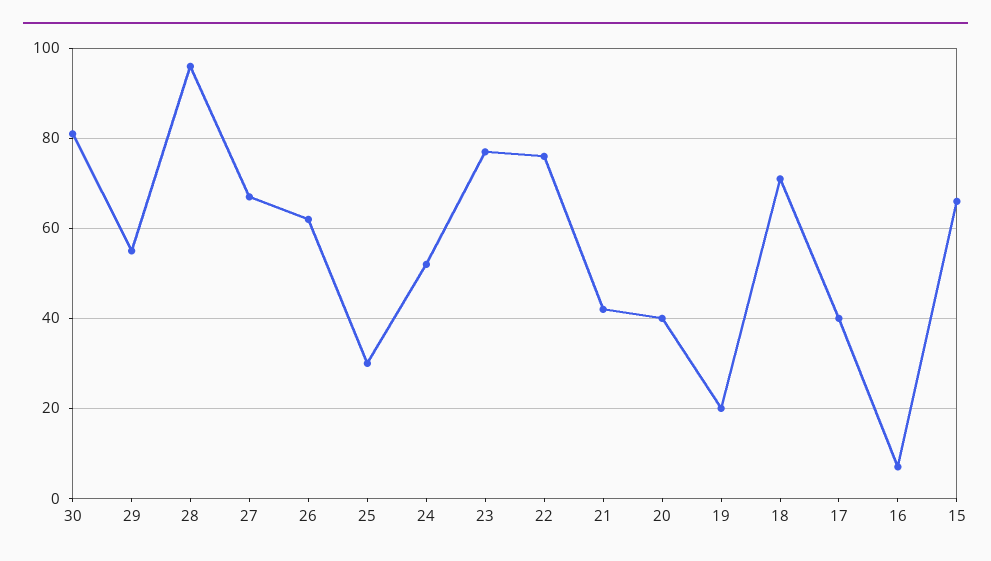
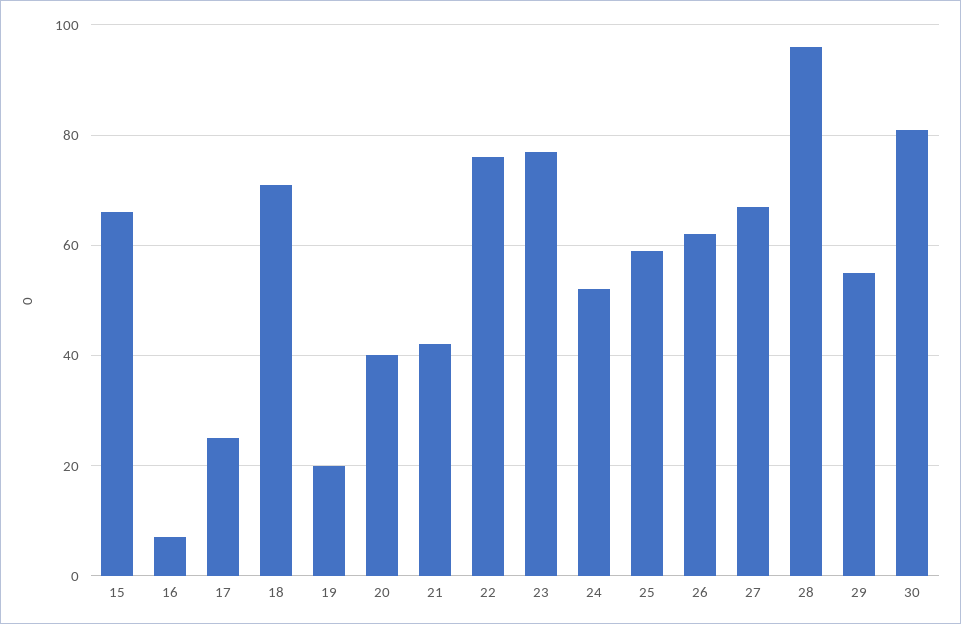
  {
    "30": 80,
    "29": 55,
    "28": 95,
    "27": 65,
    "26": 60,
-   "25": 30,
+   "25": 60,
    "24": 50,
    "23": 75,
    "22": 75,
    "21": 40,
    "20": 40,
    "19": 20,
    "18": 70,
-   "17": 40,
+   "17": 25,
    "16": 5,
    "15": 65
  }

